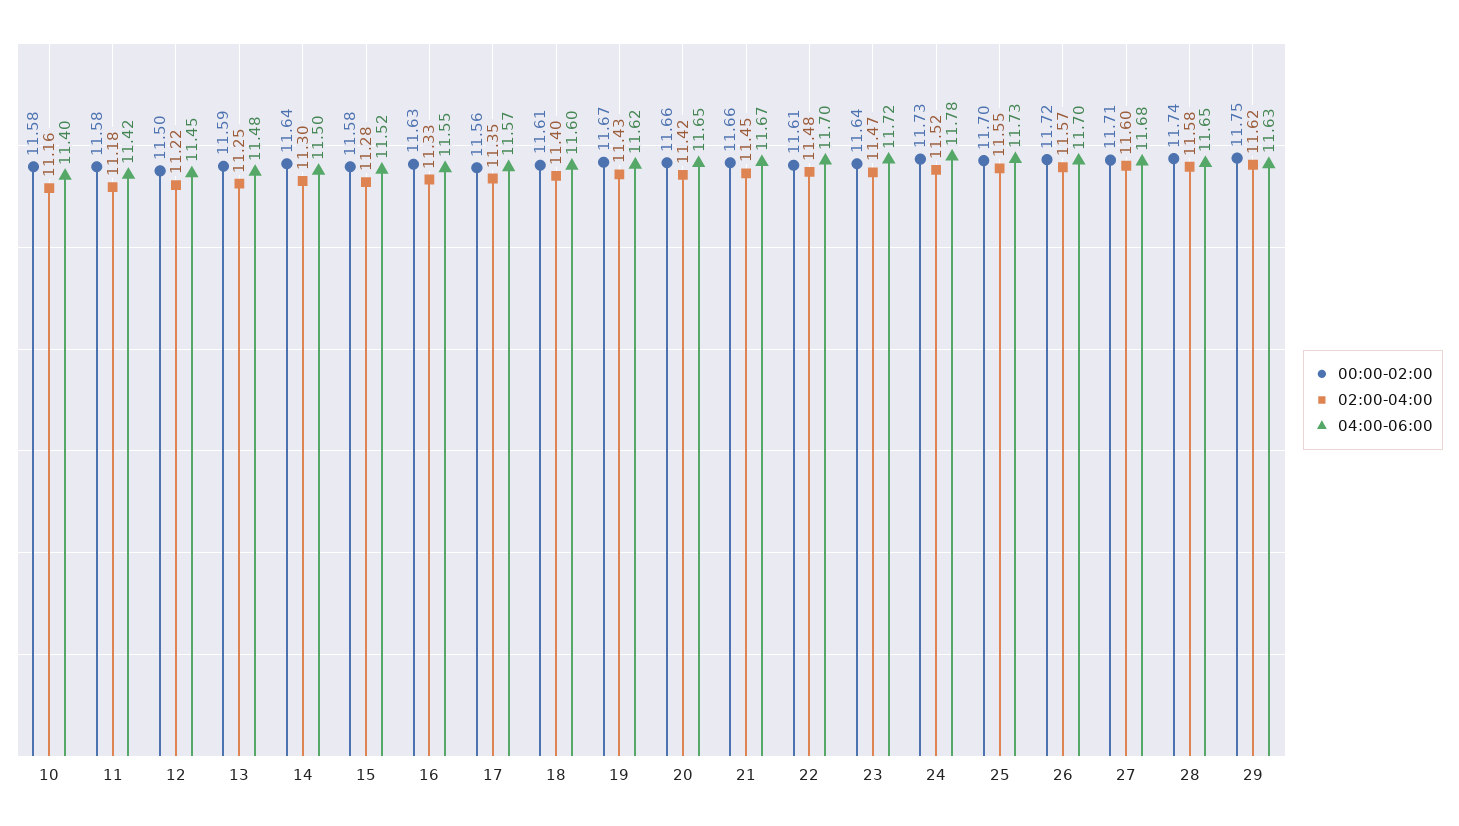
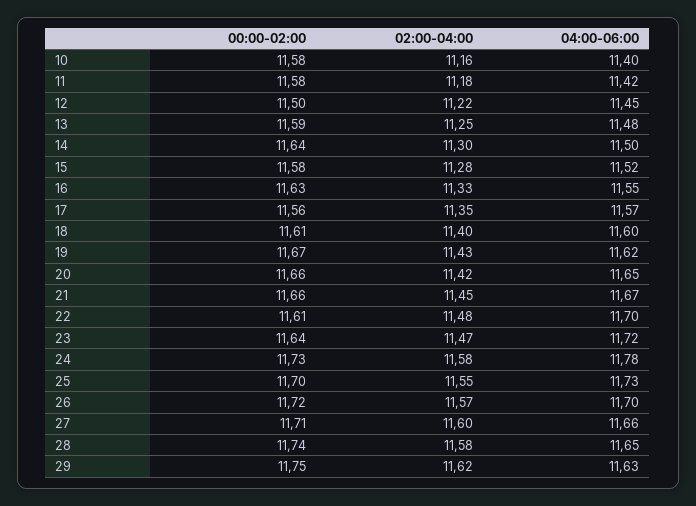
  {
    "00:00-02:00": {
      "10": 11.58,
      "11": 11.58,
      "12": 11.5,
      "13": 11.59,
      "14": 11.64,
      "15": 11.58,
      "16": 11.63,
      "17": 11.56,
      "18": 11.61,
      "19": 11.67,
      "20": 11.66,
      "21": 11.66,
      "22": 11.61,
      "23": 11.64,
      "24": 11.73,
      "25": 11.7,
      "26": 11.72,
      "27": 11.71,
      "28": 11.74,
      "29": 11.75
    },
    "02:00-04:00": {
      "10": 11.16,
      "11": 11.18,
      "12": 11.22,
      "13": 11.25,
      "14": 11.3,
      "15": 11.28,
      "16": 11.33,
      "17": 11.35,
      "18": 11.4,
      "19": 11.43,
      "20": 11.42,
      "21": 11.45,
      "22": 11.48,
      "23": 11.47,
-     "24": 11.52,
+     "24": 11.58,
      "25": 11.55,
      "26": 11.57,
      "27": 11.6,
      "28": 11.58,
      "29": 11.62
    },
    "04:00-06:00": {
      "10": 11.4,
      "11": 11.42,
      "12": 11.45,
      "13": 11.48,
      "14": 11.5,
      "15": 11.52,
      "16": 11.55,
      "17": 11.57,
      "18": 11.6,
      "19": 11.62,
      "20": 11.65,
      "21": 11.67,
      "22": 11.7,
      "23": 11.72,
      "24": 11.78,
      "25": 11.73,
      "26": 11.7,
-     "27": 11.68,
+     "27": 11.66,
      "28": 11.65,
      "29": 11.63
    }
  }

